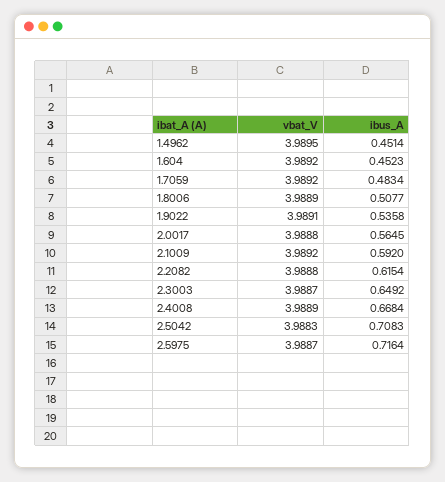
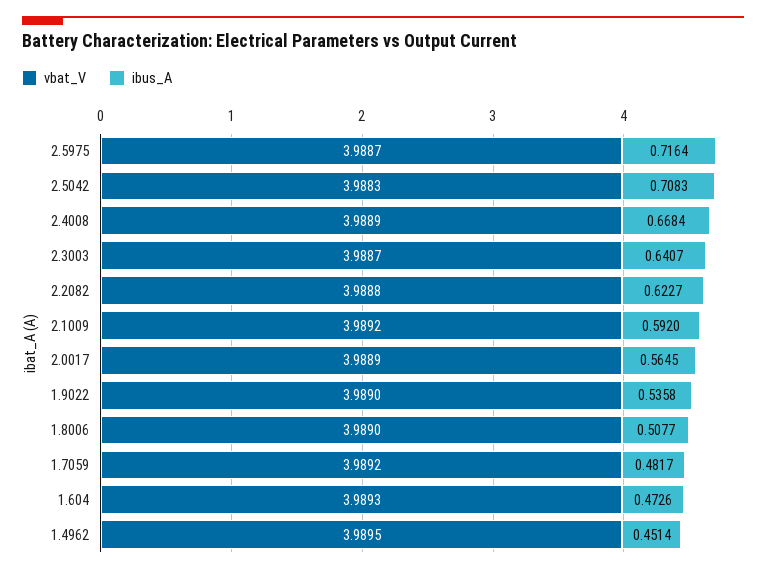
  {
    "vbat_V": {
      "1.4962": 3.9895,
-     "1.604": 3.9892,
+     "1.604": 3.9893,
      "1.7059": 3.9892,
-     "1.8006": 3.9889,
+     "1.8006": 3.989,
-     "1.9022": 3.9891,
+     "1.9022": 3.989,
-     "2.0017": 3.9888,
+     "2.0017": 3.9889,
      "2.1009": 3.9892,
      "2.2082": 3.9888,
      "2.3003": 3.9887,
      "2.4008": 3.9889,
      "2.5042": 3.9883,
      "2.5975": 3.9887
    },
    "ibus_A": {
      "1.4962": 0.4514,
-     "1.604": 0.4523,
+     "1.604": 0.4726,
-     "1.7059": 0.4834,
+     "1.7059": 0.4817,
      "1.8006": 0.5077,
      "1.9022": 0.5358,
      "2.0017": 0.5645,
      "2.1009": 0.592,
-     "2.2082": 0.6154,
+     "2.2082": 0.6227,
-     "2.3003": 0.6492,
+     "2.3003": 0.6407,
      "2.4008": 0.6684,
      "2.5042": 0.7083,
      "2.5975": 0.7164
    }
  }

